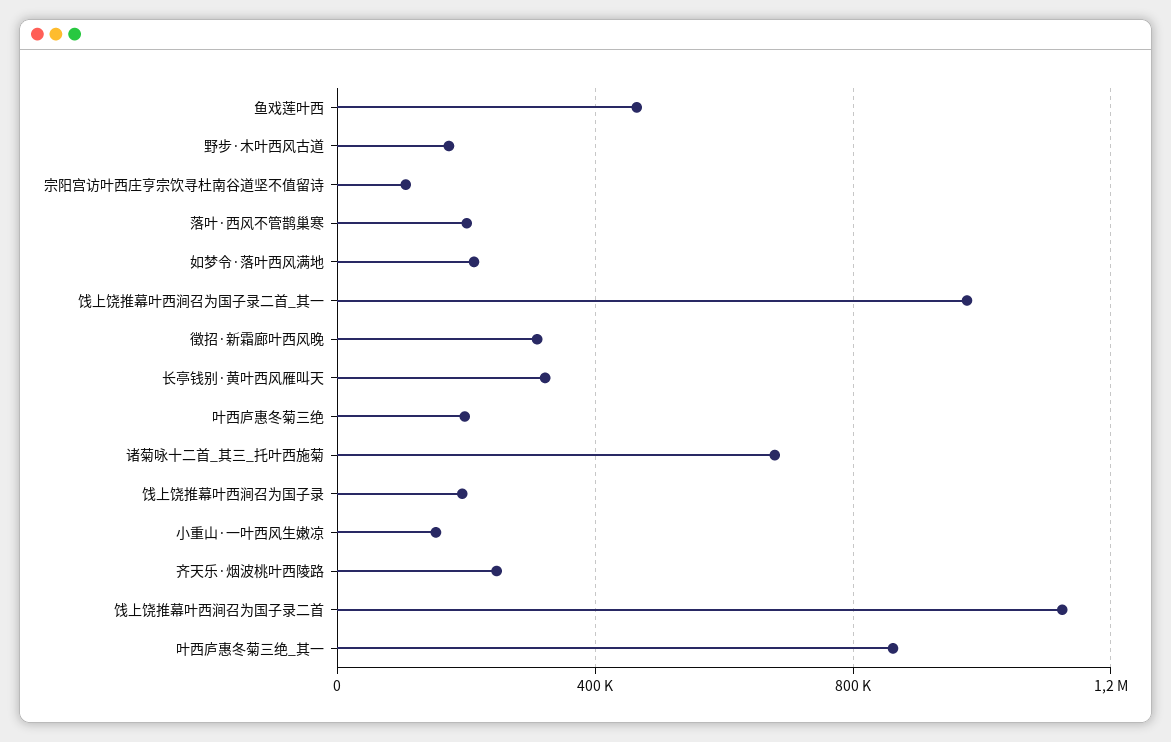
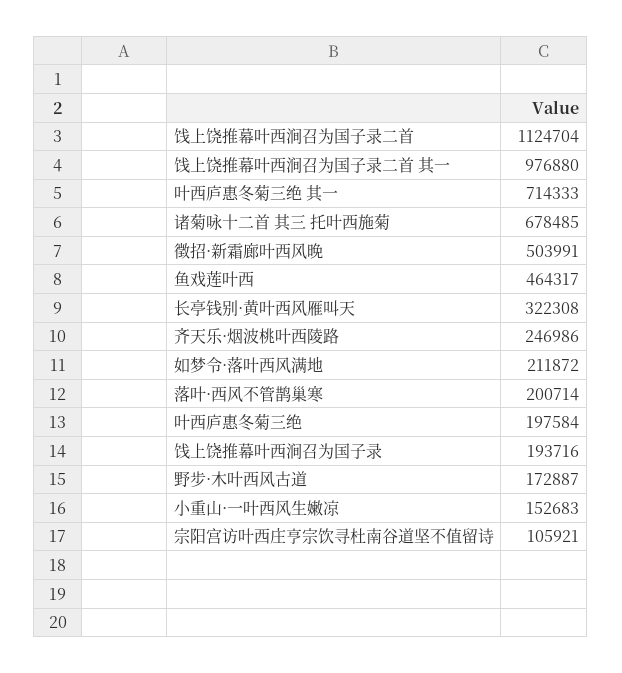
  {
    "鱼戏莲叶西": 464317,
    "野步·木叶西风古道": 172887,
    "宗阳宫访叶西庄亨宗饮寻杜南谷道坚不值留诗": 105921,
    "落叶·西风不管鹊巢寒": 200714,
    "如梦令·落叶西风满地": 211872,
    "饯上饶推幕叶西涧召为国子录二首_其一": 976880,
-   "徵招·新霜廊叶西风晚": 300000,
+   "徵招·新霜廊叶西风晚": 503991,
    "长亭钱别·黄叶西风雁叫天": 322308,
    "叶西庐惠冬菊三绝": 197584,
    "诸菊咏十二首_其三_托叶西施菊": 678485,
    "饯上饶推幕叶西涧召为国子录": 193716,
    "小重山·一叶西风生嫩凉": 152683,
    "齐天乐·烟波桃叶西陵路": 246986,
    "饯上饶推幕叶西涧召为国子录二首": 1124704,
-   "叶西庐惠冬菊三绝_其一": 850000
+   "叶西庐惠冬菊三绝_其一": 714333
  }

